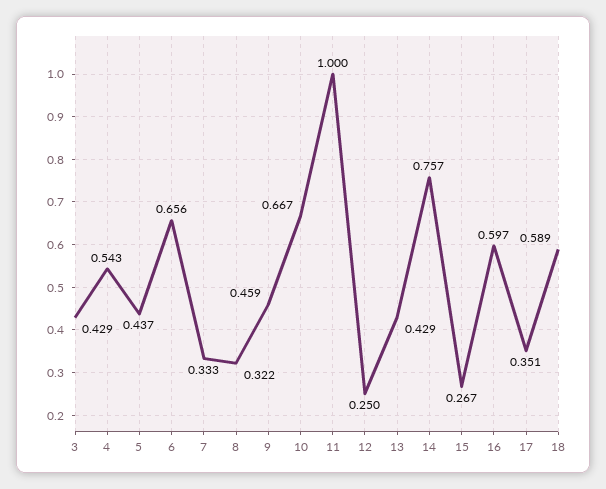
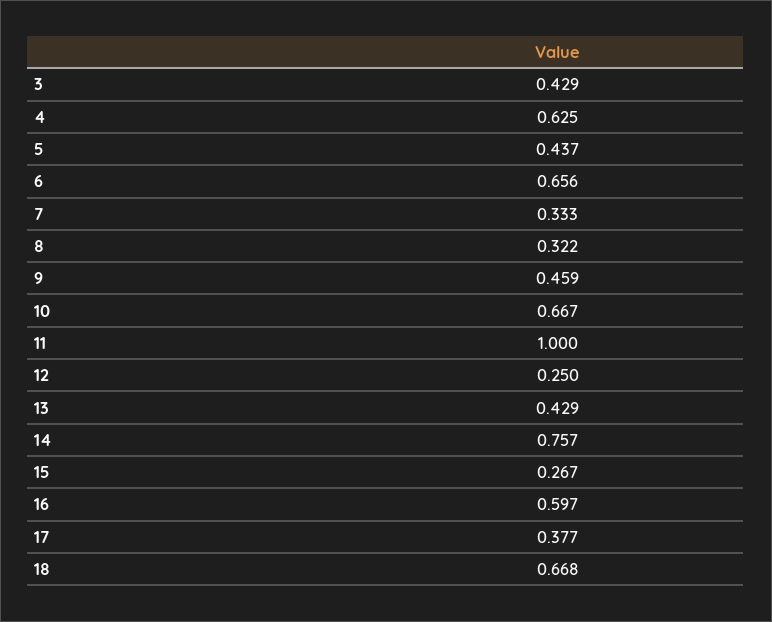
  {
    "3": 0.429,
-   "4": 0.543,
+   "4": 0.625,
    "5": 0.437,
    "6": 0.656,
    "7": 0.333,
    "8": 0.322,
    "9": 0.459,
    "10": 0.667,
    "11": 1,
    "12": 0.25,
    "13": 0.429,
    "14": 0.757,
    "15": 0.267,
    "16": 0.597,
-   "17": 0.351,
+   "17": 0.377,
-   "18": 0.589
+   "18": 0.668
  }

